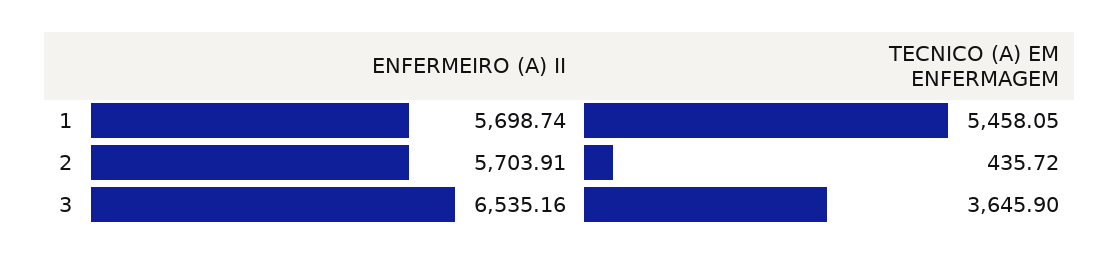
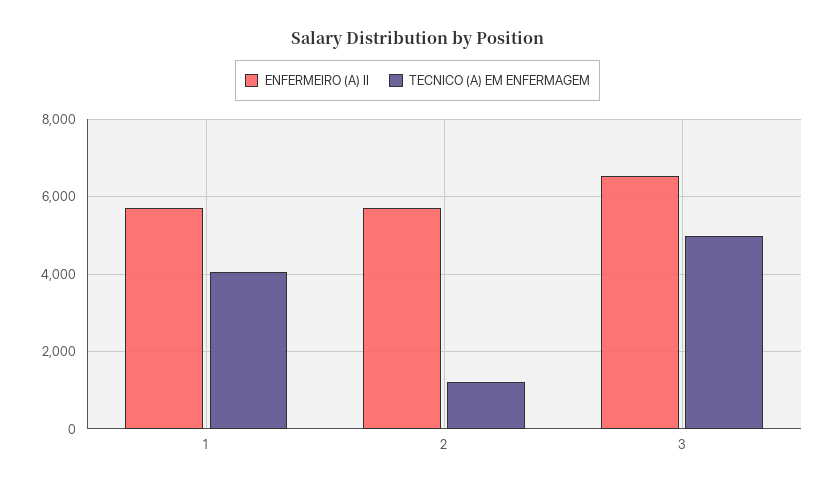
  {
    "ENFERMEIRO (A) II": {
      "1": 5698.74,
      "2": 5703.91,
      "3": 6535.16
    },
    "TECNICO (A) EM ENFERMAGEM": {
-     "1": 5458.05,
+     "1": 4000,
-     "2": 435.72,
+     "2": 1200,
-     "3": 3645.9
+     "3": 5000
    }
  }

